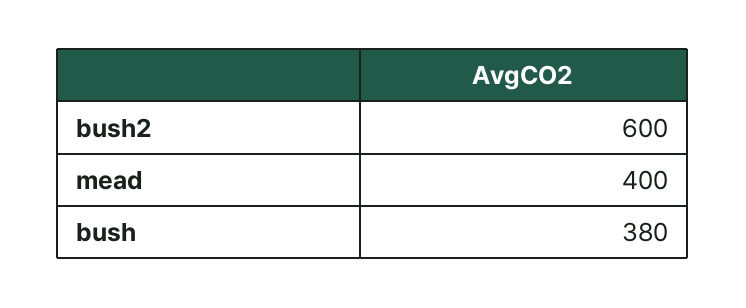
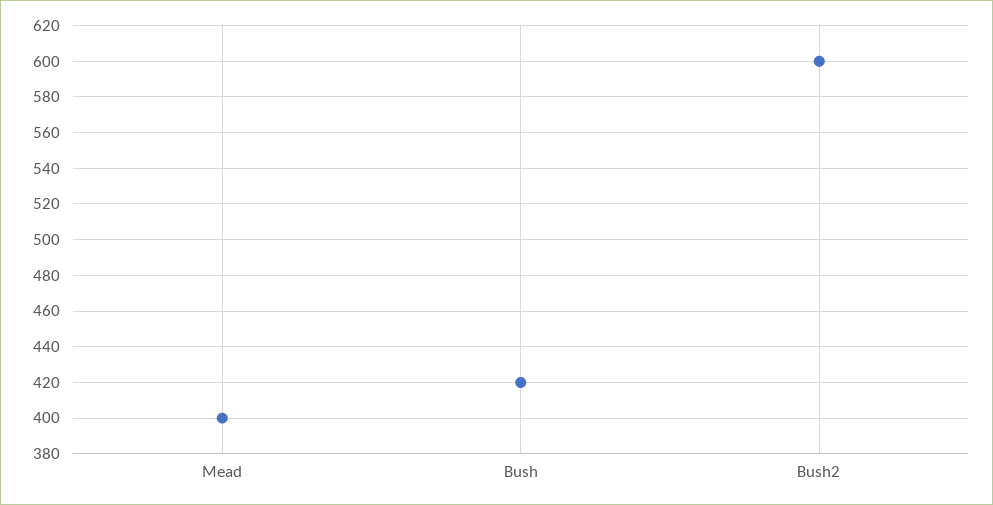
  {
    "bush2": 600,
    "mead": 400,
-   "bush": 380
+   "bush": 420
  }

